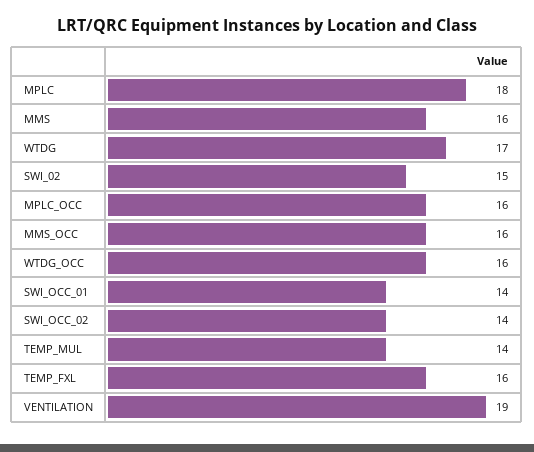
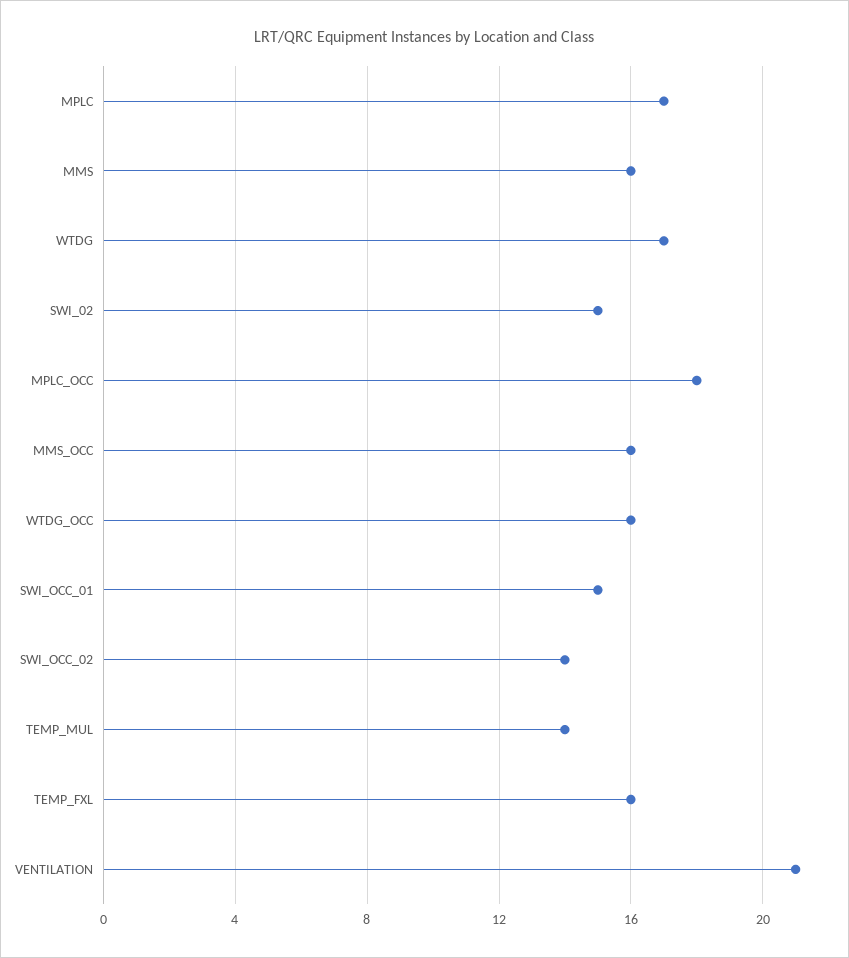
  {
-   "MPLC": 18,
+   "MPLC": 17,
    "MMS": 16,
    "WTDG": 17,
    "SWI_02": 15,
-   "MPLC_OCC": 16,
+   "MPLC_OCC": 18,
    "MMS_OCC": 16,
    "WTDG_OCC": 16,
-   "SWI_OCC_01": 14,
+   "SWI_OCC_01": 15,
    "SWI_OCC_02": 14,
    "TEMP_MUL": 14,
    "TEMP_FXL": 16,
-   "VENTILATION": 19
+   "VENTILATION": 21
  }

